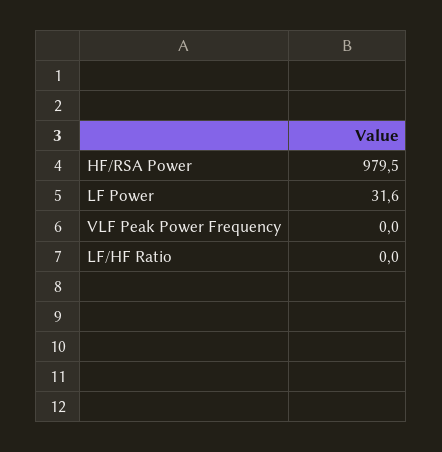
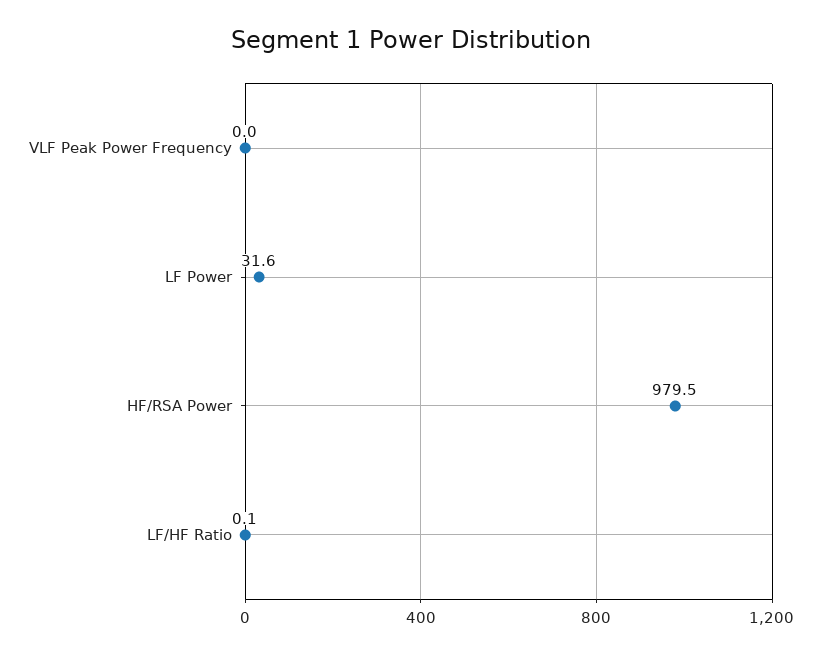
  {
    "HF/RSA Power": 979.5,
    "LF Power": 31.6,
    "VLF Peak Power Frequency": 0,
-   "LF/HF Ratio": 0
+   "LF/HF Ratio": 0.1
  }

